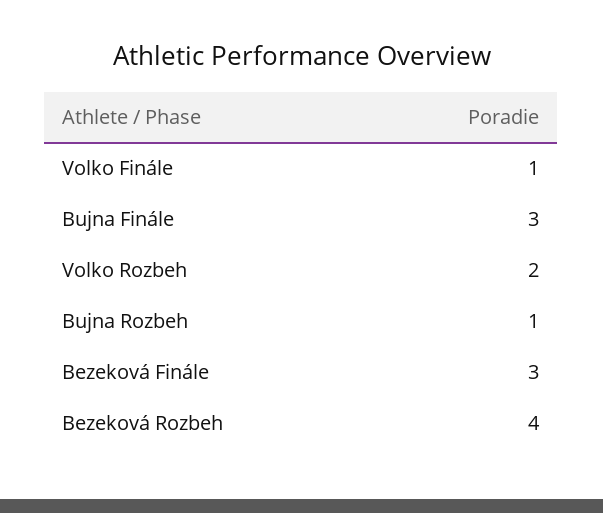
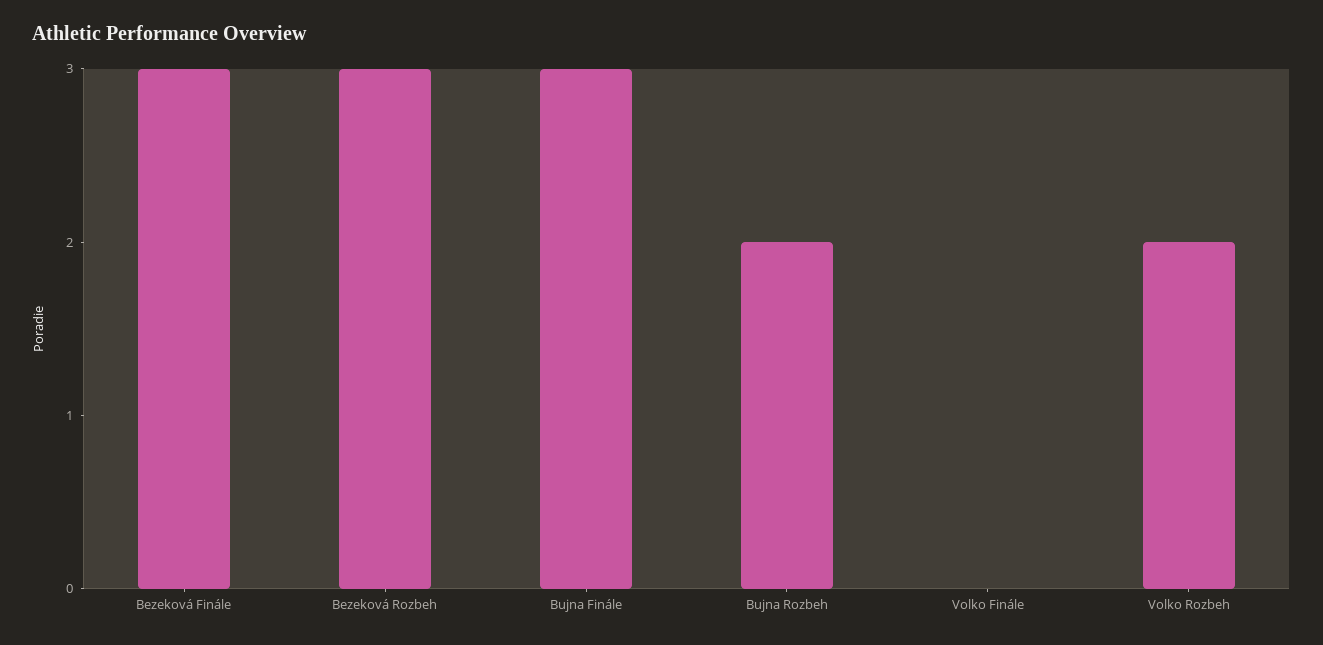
  {
-   "Volko Finále": 1,
+   "Volko Finále": 0,
    "Bujna Finále": 3,
    "Volko Rozbeh": 2,
-   "Bujna Rozbeh": 1,
+   "Bujna Rozbeh": 2,
    "Bezeková Finále": 3,
-   "Bezeková Rozbeh": 4
+   "Bezeková Rozbeh": 3
  }

